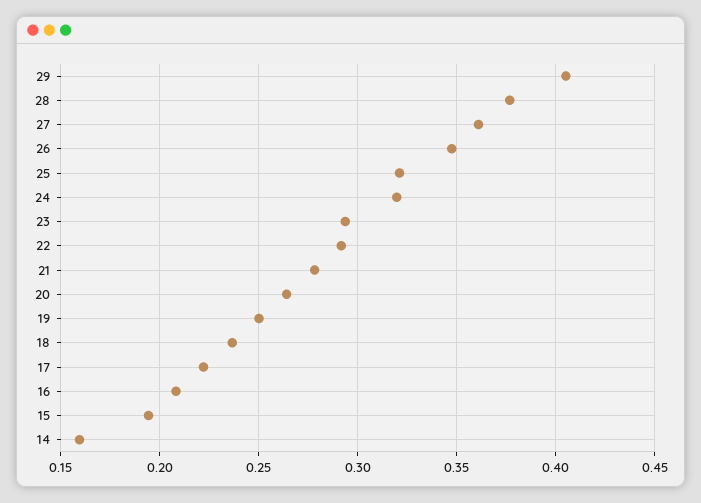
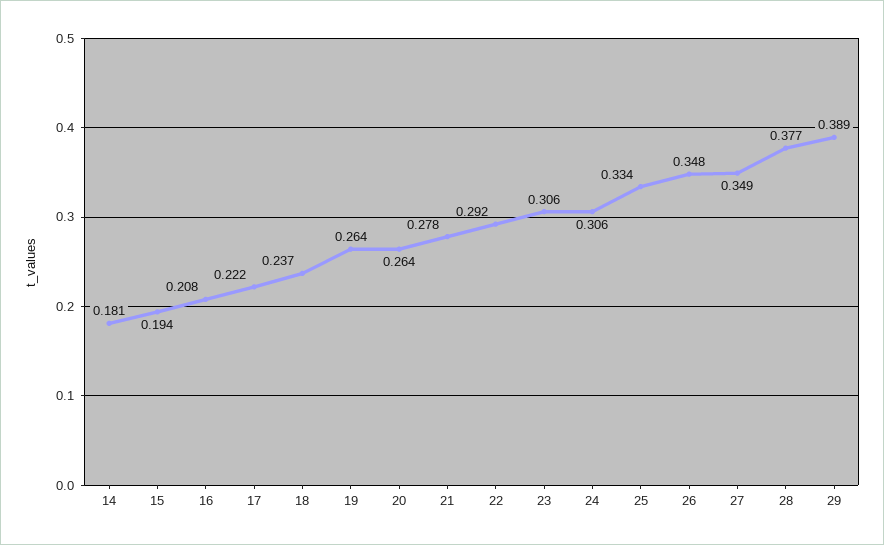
  {
-   "29": 0.405,
+   "29": 0.389,
    "28": 0.377,
-   "27": 0.36,
+   "27": 0.349,
    "26": 0.348,
-   "25": 0.32,
+   "25": 0.334,
-   "24": 0.32,
+   "24": 0.306,
-   "23": 0.295,
+   "23": 0.306,
    "22": 0.292,
    "21": 0.278,
    "20": 0.264,
-   "19": 0.25,
+   "19": 0.264,
    "18": 0.237,
    "17": 0.222,
    "16": 0.208,
    "15": 0.194,
-   "14": 0.16
+   "14": 0.181
  }

